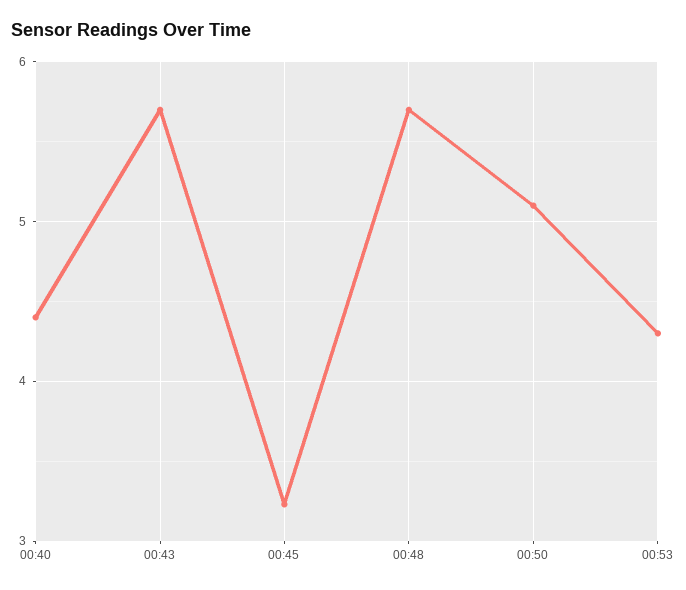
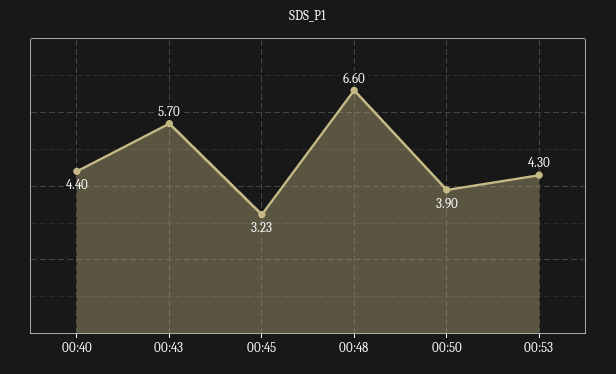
  {
    "00:40": 4.4,
    "00:43": 5.7,
    "00:45": 3.23,
-   "00:48": 5.7,
+   "00:48": 6.6,
-   "00:50": 5.1,
+   "00:50": 3.9,
    "00:53": 4.3
  }

